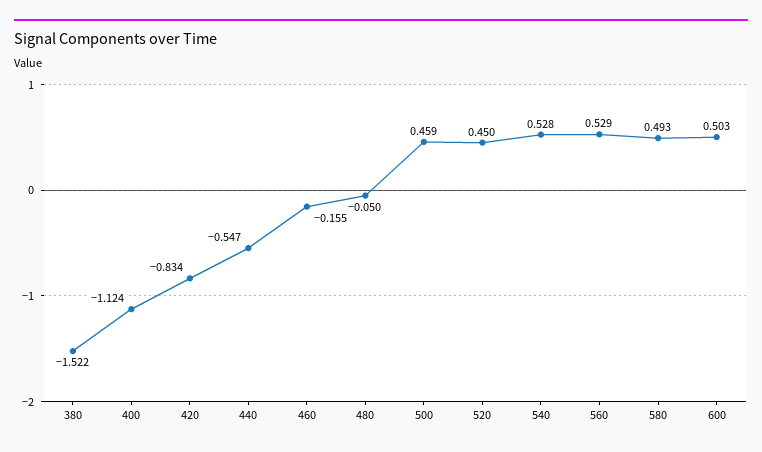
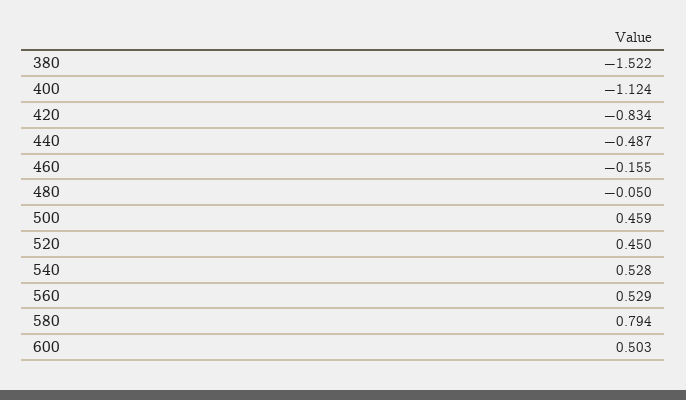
  {
    "380": -1.522,
    "400": -1.124,
    "420": -0.834,
-   "440": -0.547,
+   "440": -0.487,
    "460": -0.155,
    "480": -0.05,
    "500": 0.459,
    "520": 0.45,
    "540": 0.528,
    "560": 0.529,
-   "580": 0.493,
+   "580": 0.794,
    "600": 0.503
  }

